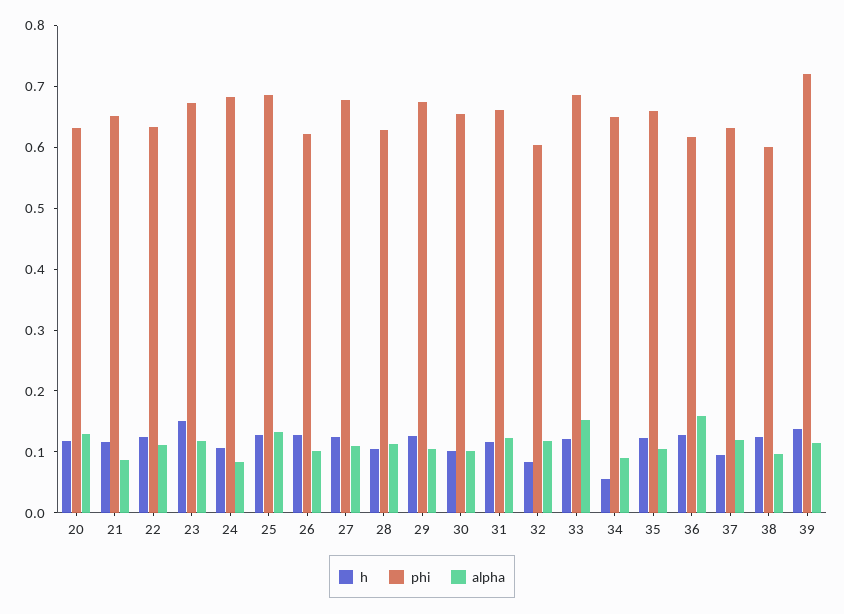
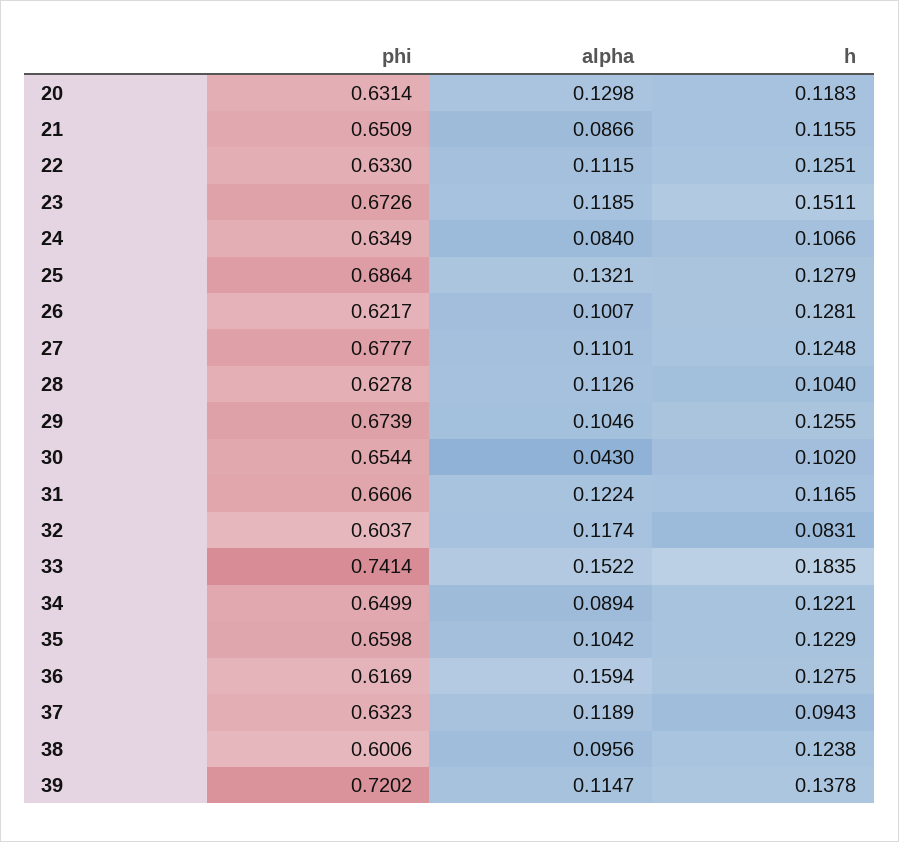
  {
    "h": {
      "20": 0.1183,
      "21": 0.1155,
      "22": 0.1251,
      "23": 0.1511,
      "24": 0.1066,
      "25": 0.1279,
      "26": 0.1281,
      "27": 0.1248,
      "28": 0.104,
      "29": 0.1255,
      "30": 0.102,
      "31": 0.1165,
      "32": 0.0831,
-     "33": 0.12,
+     "33": 0.1835,
-     "34": 0.06,
+     "34": 0.1221,
      "35": 0.1229,
      "36": 0.1275,
      "37": 0.0943,
      "38": 0.1238,
      "39": 0.1378
    },
    "phi": {
      "20": 0.6314,
      "21": 0.6509,
      "22": 0.633,
      "23": 0.6726,
-     "24": 0.68,
+     "24": 0.6349,
      "25": 0.6864,
      "26": 0.6217,
      "27": 0.6777,
      "28": 0.6278,
      "29": 0.6739,
      "30": 0.6544,
      "31": 0.6606,
      "32": 0.6037,
-     "33": 0.68,
+     "33": 0.7414,
      "34": 0.6499,
      "35": 0.6598,
      "36": 0.6169,
      "37": 0.6323,
      "38": 0.6006,
      "39": 0.7202
    },
    "alpha": {
      "20": 0.1298,
      "21": 0.0866,
      "22": 0.1115,
      "23": 0.1185,
      "24": 0.084,
      "25": 0.1321,
      "26": 0.1007,
      "27": 0.1101,
      "28": 0.1126,
      "29": 0.1046,
-     "30": 0.1,
+     "30": 0.043,
      "31": 0.1224,
      "32": 0.1174,
      "33": 0.1522,
      "34": 0.0894,
      "35": 0.1042,
      "36": 0.1594,
      "37": 0.1189,
      "38": 0.0956,
      "39": 0.1147
    }
  }

